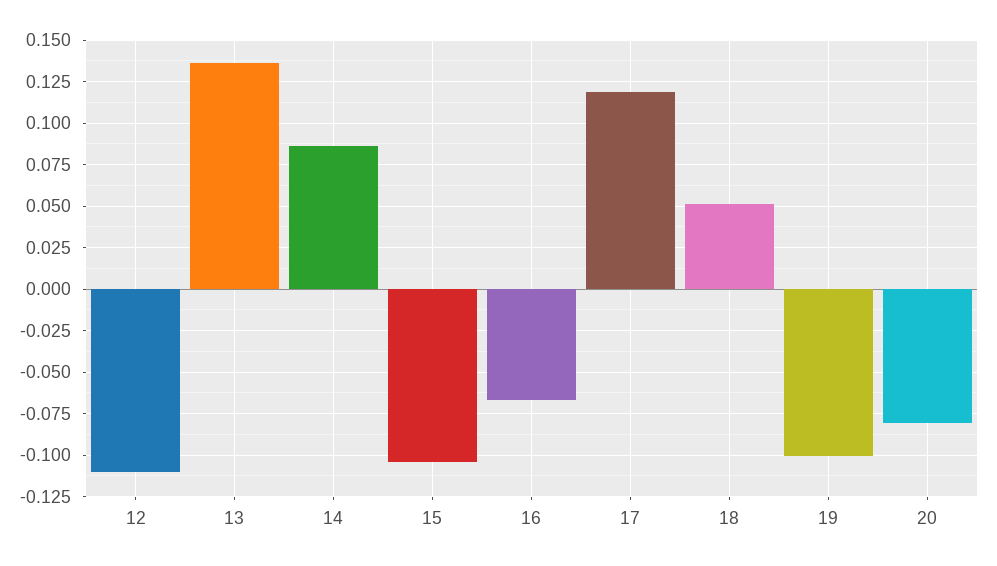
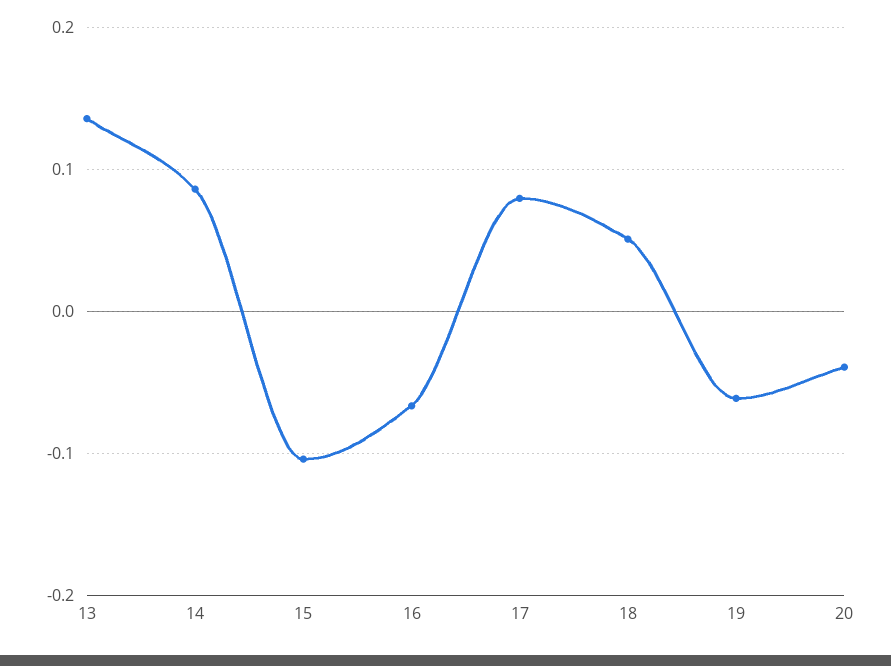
  {
-   "12": -0.11,
    "13": 0.135,
    "14": 0.085,
    "15": -0.105,
    "16": -0.065,
-   "17": 0.12,
+   "17": 0.08,
    "18": 0.05,
-   "19": -0.1,
+   "19": -0.06,
-   "20": -0.08
+   "20": -0.04
  }

